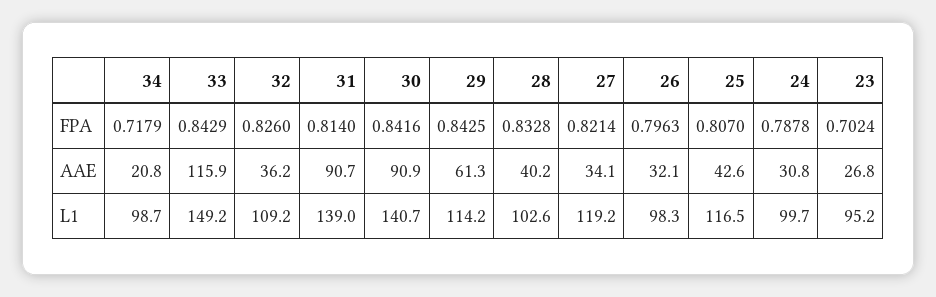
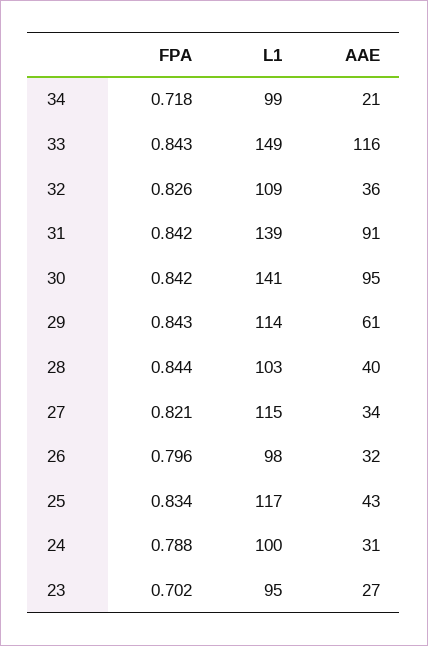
  {
    "34": {
      "FPA": 0.7179,
      "AAE": 20.8,
      "L1": 98.7
    },
    "33": {
      "FPA": 0.8429,
      "AAE": 115.9,
      "L1": 149.2
    },
    "32": {
      "FPA": 0.826,
      "AAE": 36.2,
      "L1": 109.2
    },
    "31": {
-     "FPA": 0.814,
+     "FPA": 0.842,
      "AAE": 90.7,
      "L1": 139
    },
    "30": {
      "FPA": 0.8416,
-     "AAE": 90.9,
+     "AAE": 95,
      "L1": 140.7
    },
    "29": {
      "FPA": 0.8425,
      "AAE": 61.3,
      "L1": 114.2
    },
    "28": {
-     "FPA": 0.8328,
+     "FPA": 0.844,
      "AAE": 40.2,
      "L1": 102.6
    },
    "27": {
      "FPA": 0.8214,
      "AAE": 34.1,
-     "L1": 119.2
+     "L1": 115
    },
    "26": {
      "FPA": 0.7963,
      "AAE": 32.1,
      "L1": 98.3
    },
    "25": {
-     "FPA": 0.807,
+     "FPA": 0.834,
      "AAE": 42.6,
      "L1": 116.5
    },
    "24": {
      "FPA": 0.7878,
      "AAE": 30.8,
      "L1": 99.7
    },
    "23": {
      "FPA": 0.7024,
      "AAE": 26.8,
      "L1": 95.2
    }
  }

